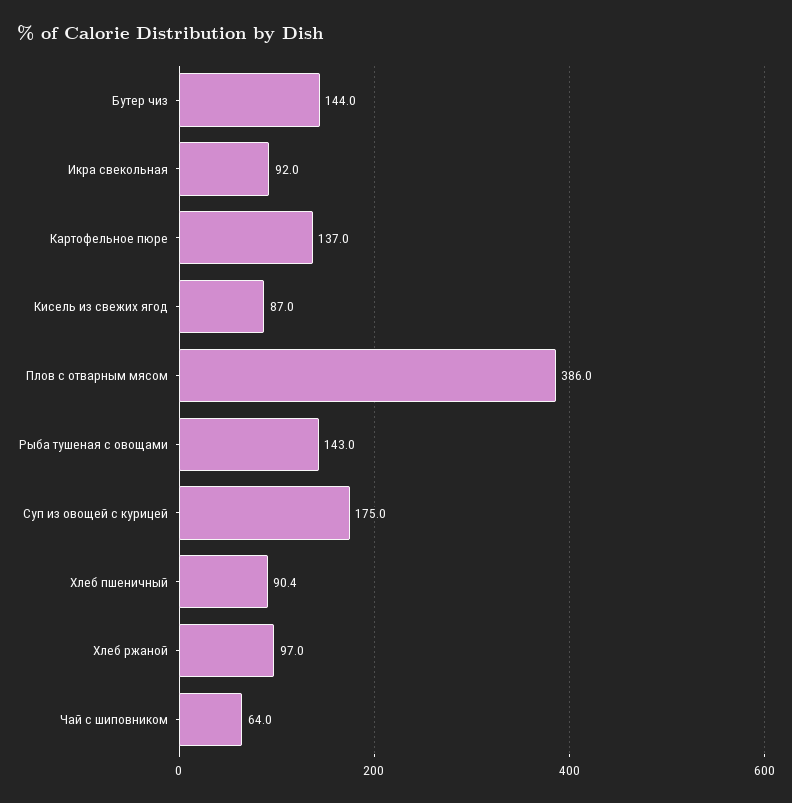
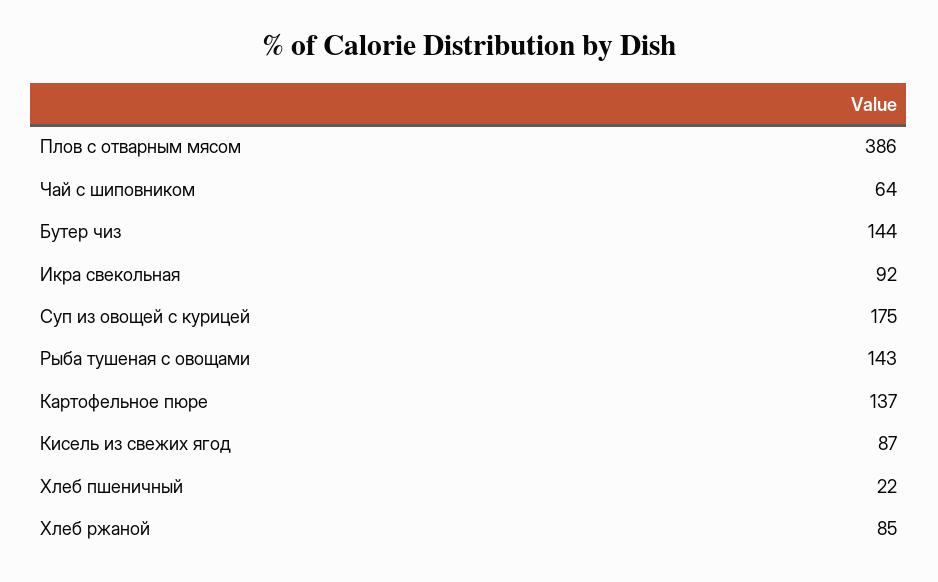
  {
    "Бутер чиз": 144,
    "Икра свекольная": 92,
    "Картофельное пюре": 137,
    "Кисель из свежих ягод": 87,
    "Плов с отварным мясом": 386,
    "Рыба тушеная с овощами": 143,
    "Суп из овощей с курицей": 175,
-   "Хлеб пшеничный": 90.4,
+   "Хлеб пшеничный": 22,
-   "Хлеб ржаной": 97,
+   "Хлеб ржаной": 85,
    "Чай с шиповником": 64
  }

